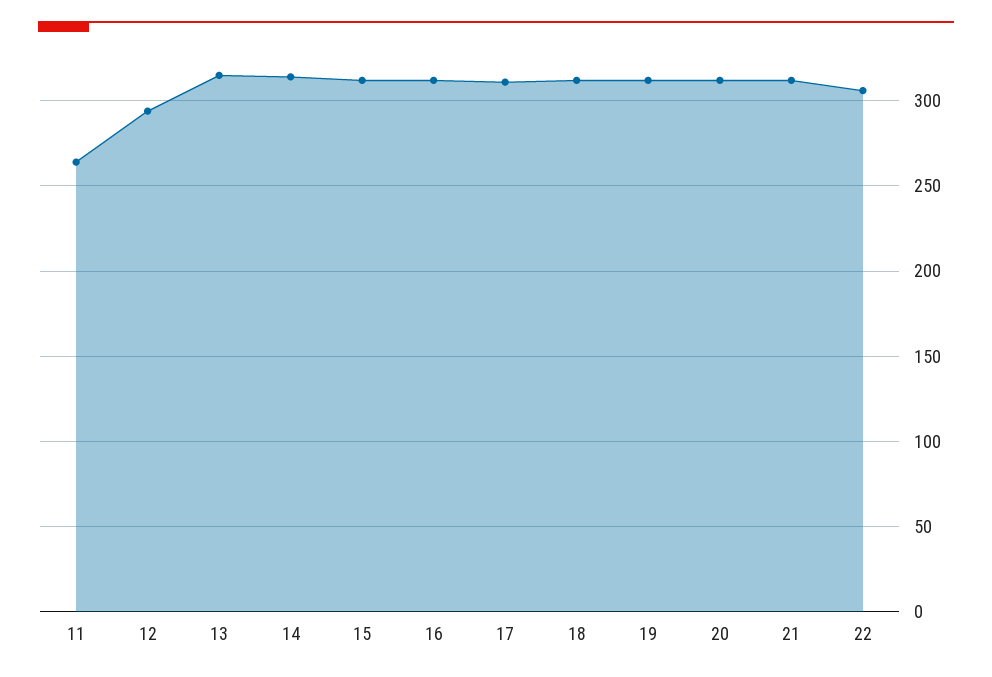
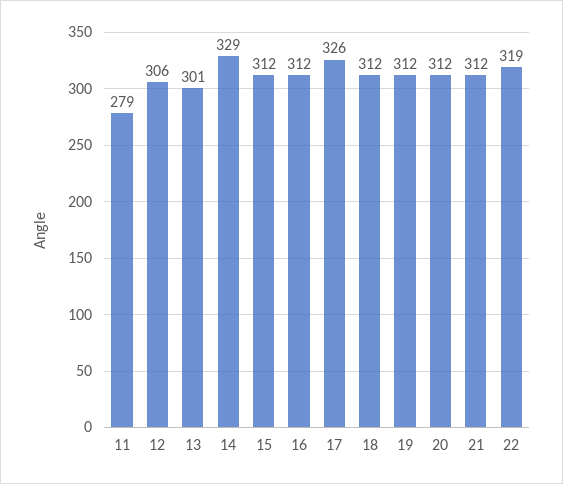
  {
-   "11": 265,
+   "11": 279,
-   "12": 295,
+   "12": 306,
-   "13": 315,
+   "13": 301,
-   "14": 315,
+   "14": 329,
    "15": 312,
    "16": 312,
-   "17": 310,
+   "17": 326,
    "18": 312,
    "19": 312,
    "20": 312,
    "21": 312,
-   "22": 305
+   "22": 319
  }

